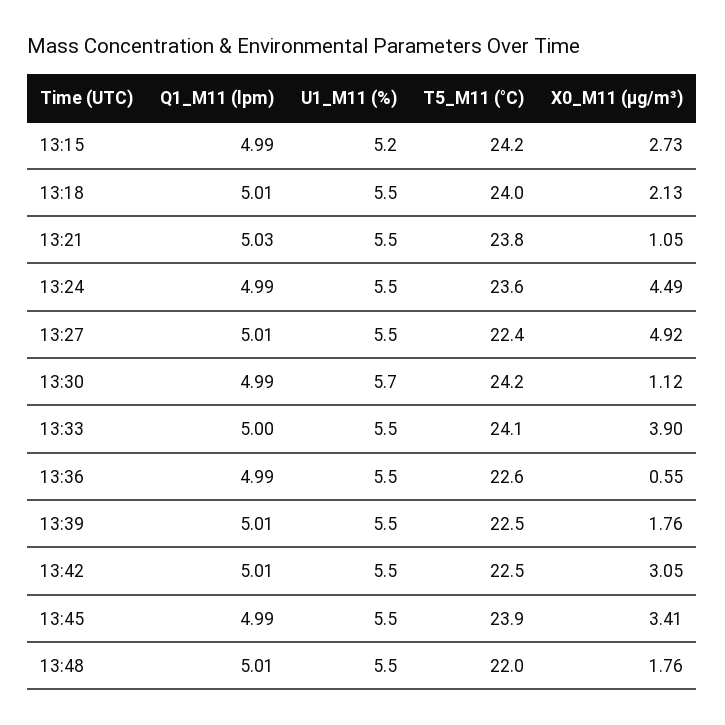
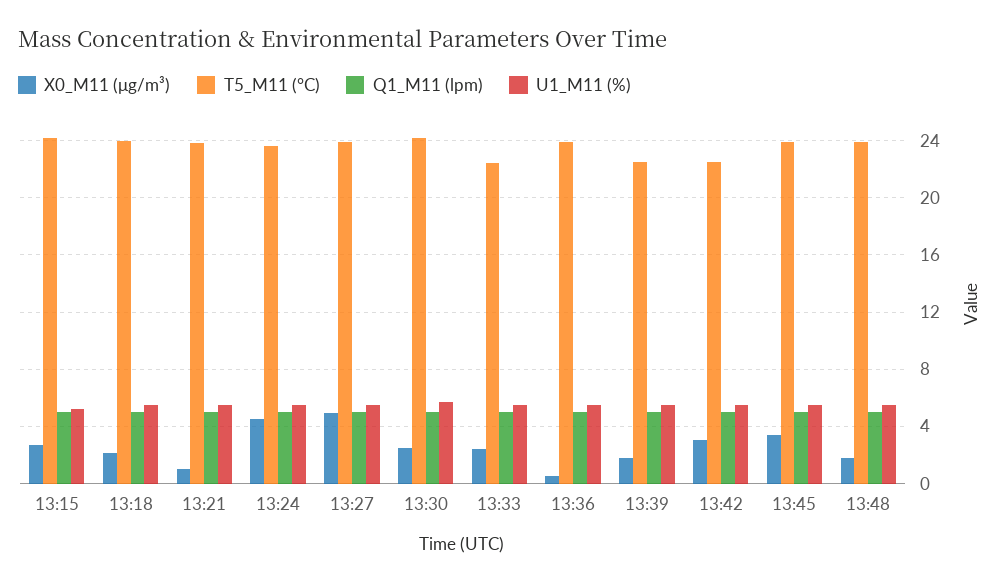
  {
    "Q1_M11 (lpm)": {
      "13:15": 4.99,
      "13:18": 5.01,
      "13:21": 5.03,
      "13:24": 4.99,
      "13:27": 5.01,
      "13:30": 4.99,
      "13:33": 5,
      "13:36": 4.99,
      "13:39": 5.01,
      "13:42": 5.01,
      "13:45": 4.99,
      "13:48": 5.01
    },
    "U1_M11 (%)": {
      "13:15": 5.2,
      "13:18": 5.5,
      "13:21": 5.5,
      "13:24": 5.5,
      "13:27": 5.5,
      "13:30": 5.7,
      "13:33": 5.5,
      "13:36": 5.5,
      "13:39": 5.5,
      "13:42": 5.5,
      "13:45": 5.5,
      "13:48": 5.5
    },
    "T5_M11 (°C)": {
      "13:15": 24.2,
      "13:18": 24,
      "13:21": 23.8,
      "13:24": 23.6,
-     "13:27": 22.4,
+     "13:27": 24,
      "13:30": 24.2,
-     "13:33": 24.1,
+     "13:33": 22.5,
-     "13:36": 22.6,
+     "13:36": 24,
      "13:39": 22.5,
      "13:42": 22.5,
      "13:45": 23.9,
-     "13:48": 22
+     "13:48": 24
    },
    "X0_M11 (μg/m³)": {
      "13:15": 2.73,
      "13:18": 2.13,
      "13:21": 1.05,
      "13:24": 4.49,
      "13:27": 4.92,
-     "13:30": 1.12,
+     "13:30": 2.5,
-     "13:33": 3.9,
+     "13:33": 2.5,
      "13:36": 0.55,
      "13:39": 1.76,
      "13:42": 3.05,
      "13:45": 3.41,
      "13:48": 1.76
    }
  }

